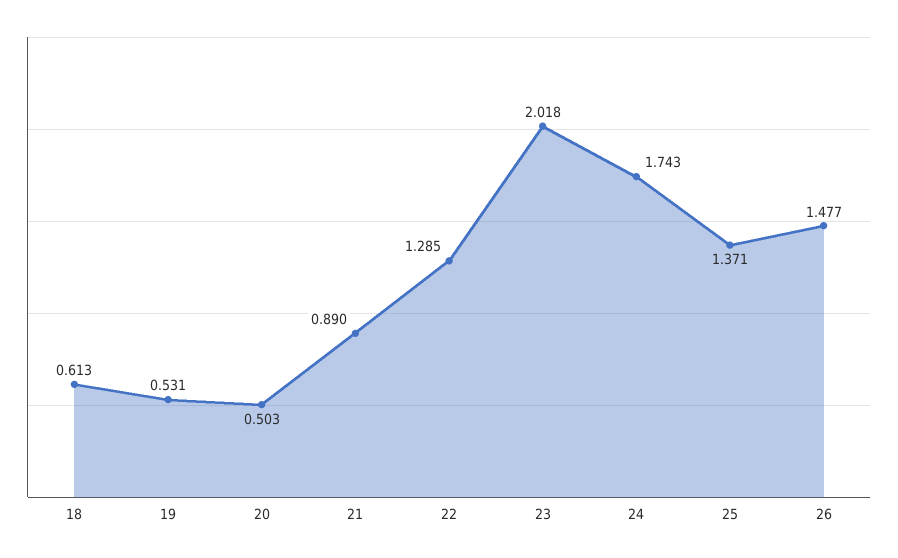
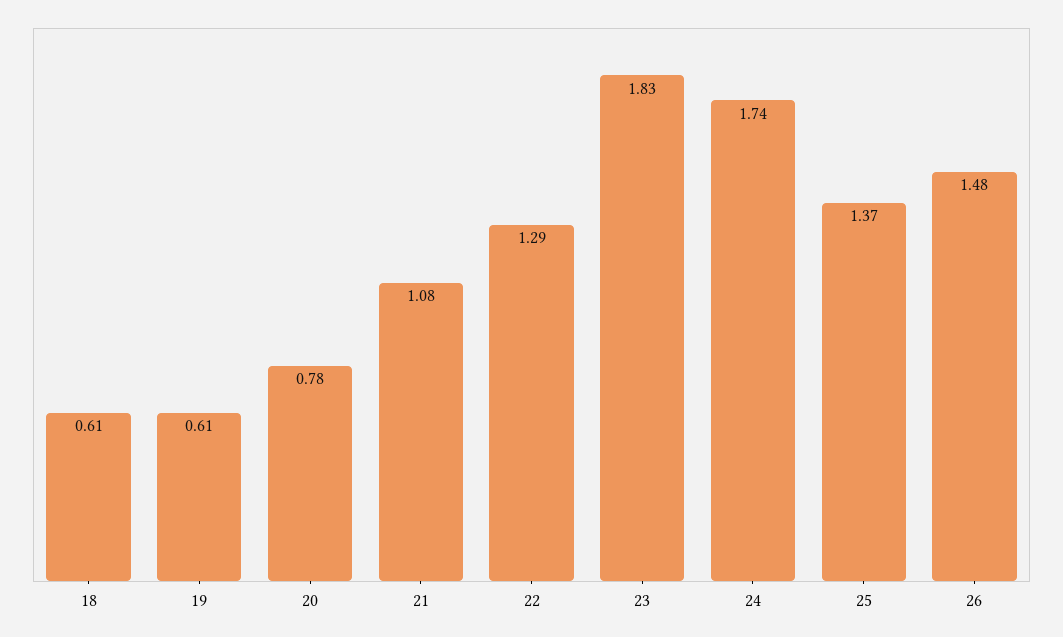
  {
    "18": 0.613,
-   "19": 0.531,
+   "19": 0.61,
-   "20": 0.503,
+   "20": 0.78,
-   "21": 0.89,
+   "21": 1.08,
    "22": 1.285,
-   "23": 2.018,
+   "23": 1.83,
    "24": 1.743,
    "25": 1.371,
    "26": 1.477
  }

